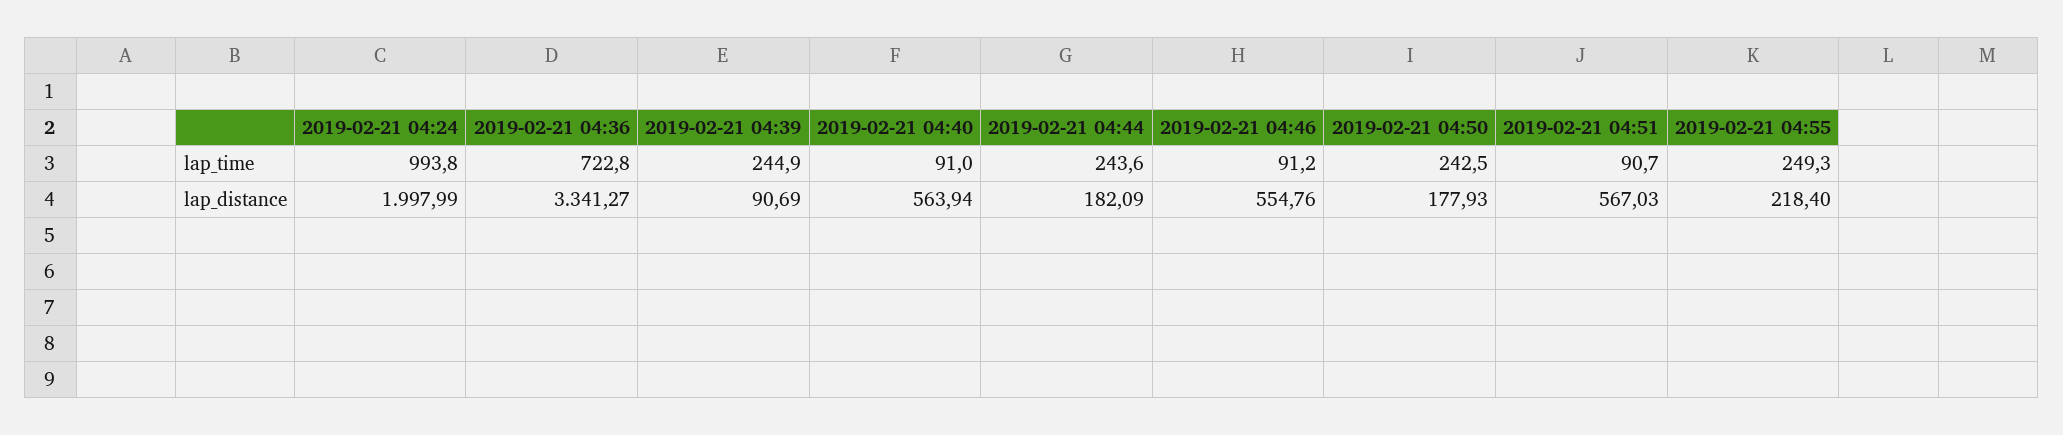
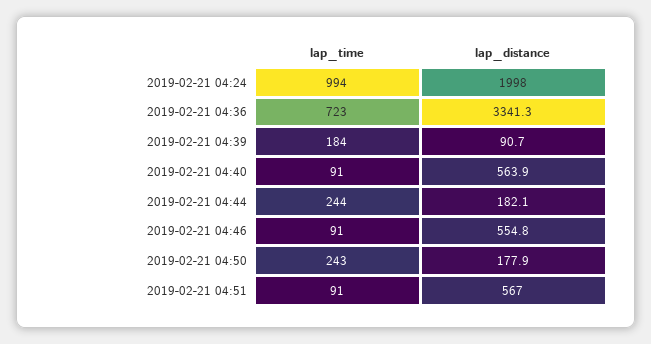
  {
    "2019-02-21 04:24": {
      "lap_time": 993.8,
      "lap_distance": 1997.99
    },
    "2019-02-21 04:36": {
      "lap_time": 722.8,
      "lap_distance": 3341.27
    },
    "2019-02-21 04:39": {
-     "lap_time": 244.9,
+     "lap_time": 184,
      "lap_distance": 90.69
    },
    "2019-02-21 04:40": {
      "lap_time": 91,
      "lap_distance": 563.94
    },
    "2019-02-21 04:44": {
      "lap_time": 243.6,
      "lap_distance": 182.09
    },
    "2019-02-21 04:46": {
      "lap_time": 91.2,
      "lap_distance": 554.76
    },
    "2019-02-21 04:50": {
      "lap_time": 242.5,
      "lap_distance": 177.93
    },
    "2019-02-21 04:51": {
      "lap_time": 90.7,
      "lap_distance": 567.03
-   },
+   }
-   "2019-02-21 04:55": {
-     "lap_time": 249.3,
-     "lap_distance": 218.4
-   }
  }

